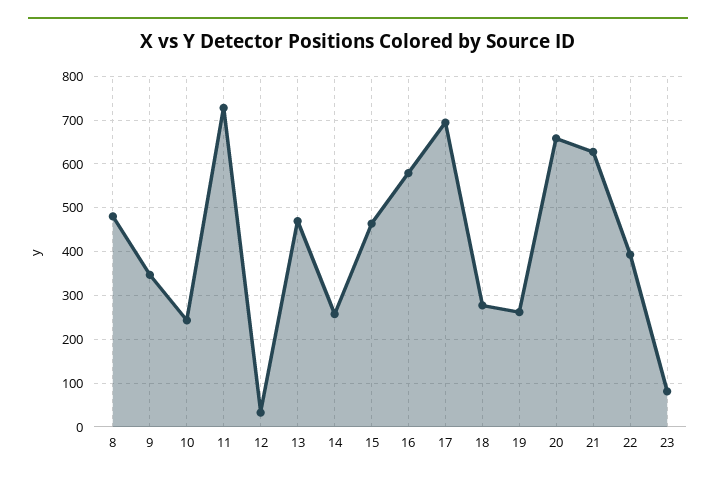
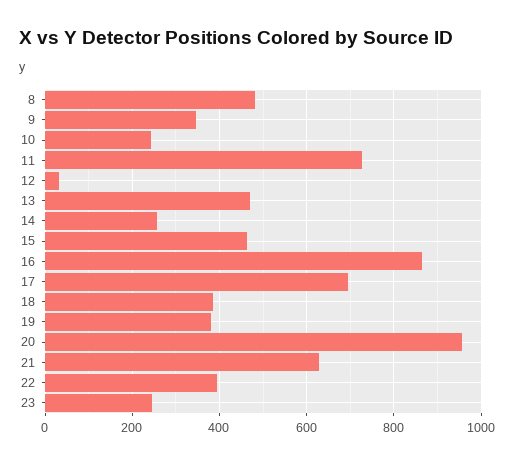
  {
    "8": 480,
    "9": 340,
    "10": 240,
    "11": 720,
    "12": 40,
    "13": 460,
    "14": 260,
    "15": 460,
-   "16": 580,
+   "16": 860,
    "17": 700,
-   "18": 280,
+   "18": 380,
-   "19": 260,
+   "19": 380,
-   "20": 660,
+   "20": 960,
    "21": 620,
    "22": 400,
-   "23": 80
+   "23": 240
  }

